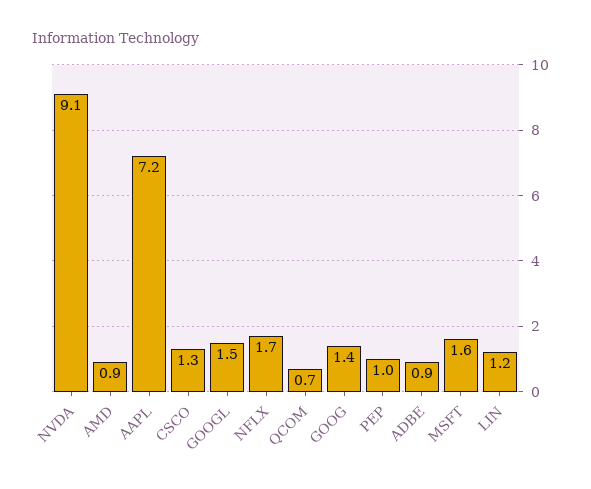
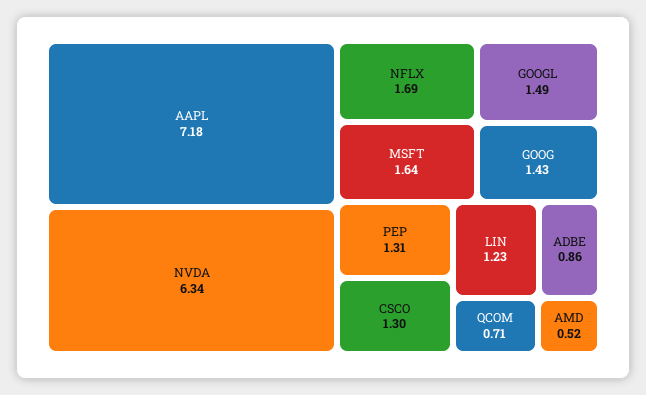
  {
-   "NVDA": 9.1,
+   "NVDA": 6.34,
-   "AMD": 0.9,
+   "AMD": 0.52,
    "AAPL": 7.18,
    "CSCO": 1.3,
    "GOOGL": 1.49,
    "NFLX": 1.69,
    "QCOM": 0.71,
    "GOOG": 1.43,
-   "PEP": 1,
+   "PEP": 1.31,
    "ADBE": 0.86,
    "MSFT": 1.64,
    "LIN": 1.23
  }

